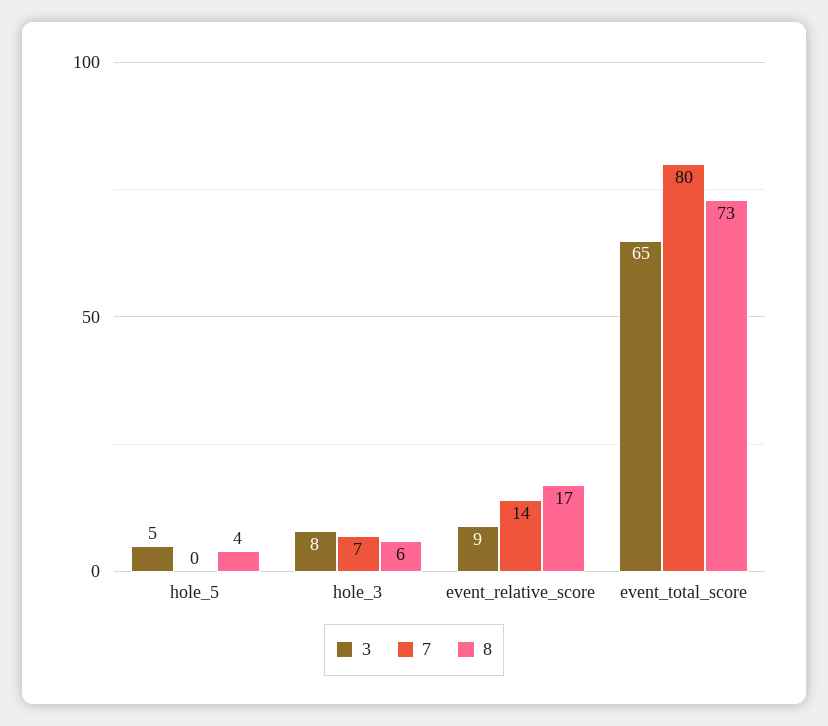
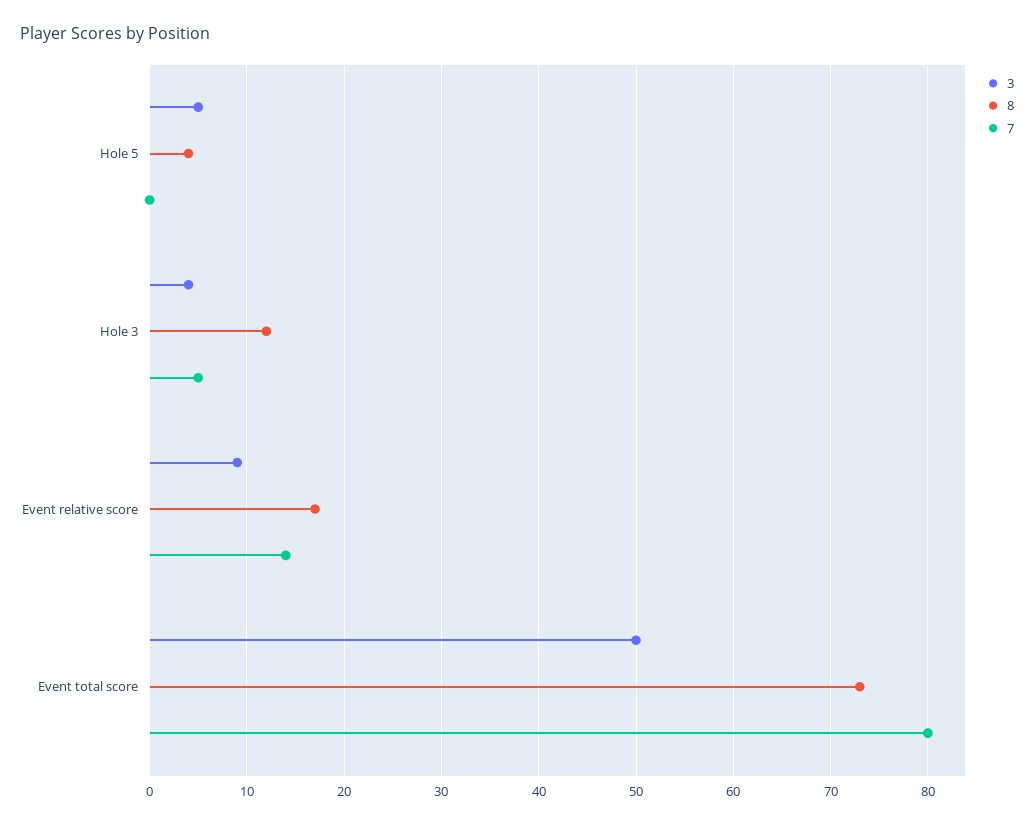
  {
    "3": {
      "hole_5": 5,
-     "hole_3": 8,
+     "hole_3": 4,
      "event_relative_score": 9,
-     "event_total_score": 65
+     "event_total_score": 50
    },
    "7": {
      "hole_5": 0,
-     "hole_3": 7,
+     "hole_3": 5,
      "event_relative_score": 14,
      "event_total_score": 80
    },
    "8": {
      "hole_5": 4,
-     "hole_3": 6,
+     "hole_3": 12,
      "event_relative_score": 17,
      "event_total_score": 73
    }
  }

